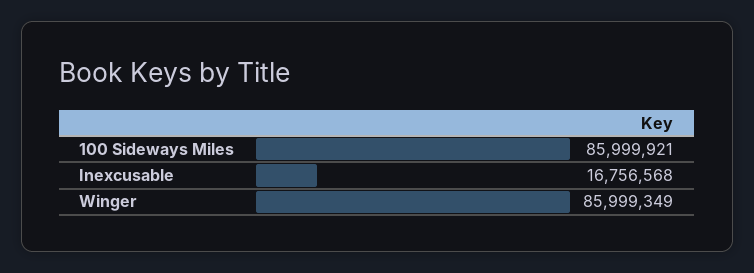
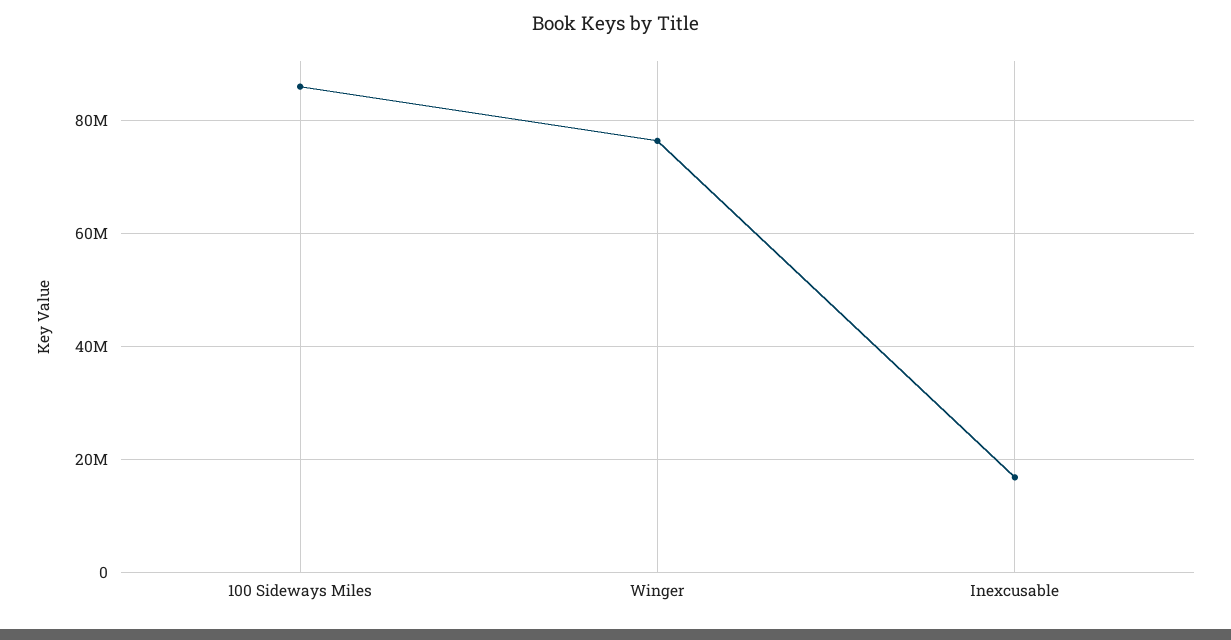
  {
    "100 Sideways Miles": 85999921,
    "Inexcusable": 16756568,
-   "Winger": 85999349
+   "Winger": 76000000
  }

